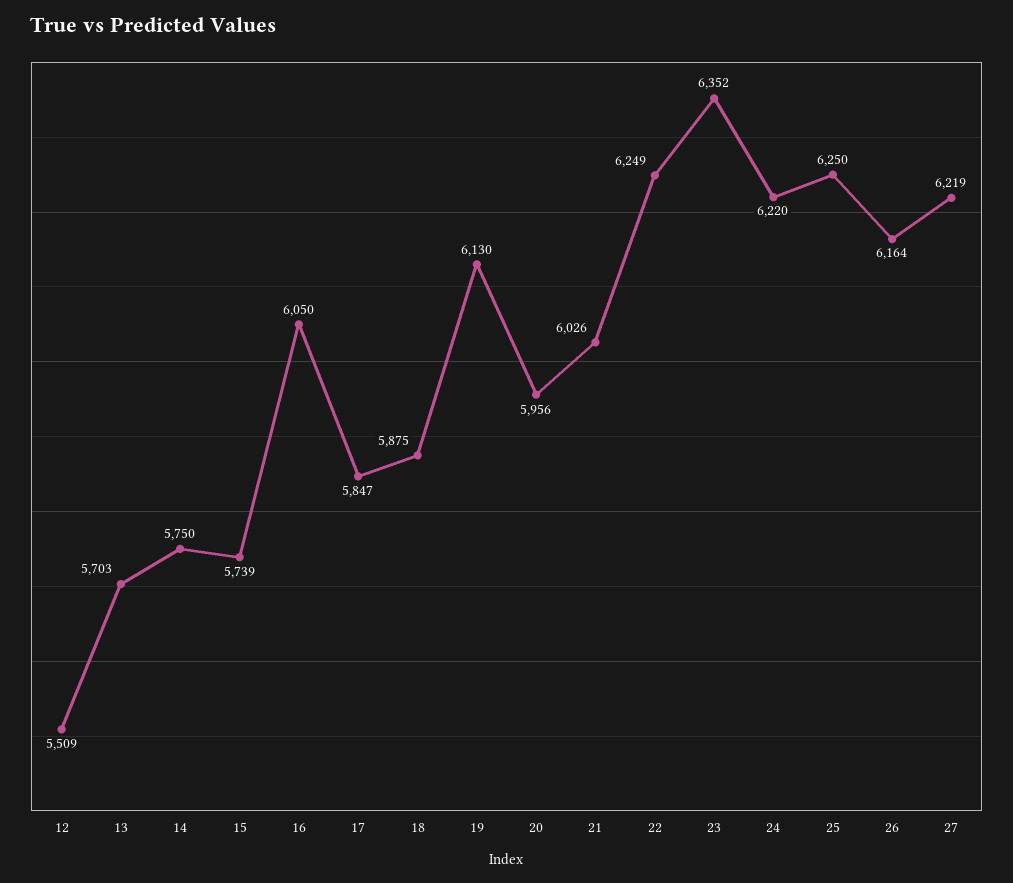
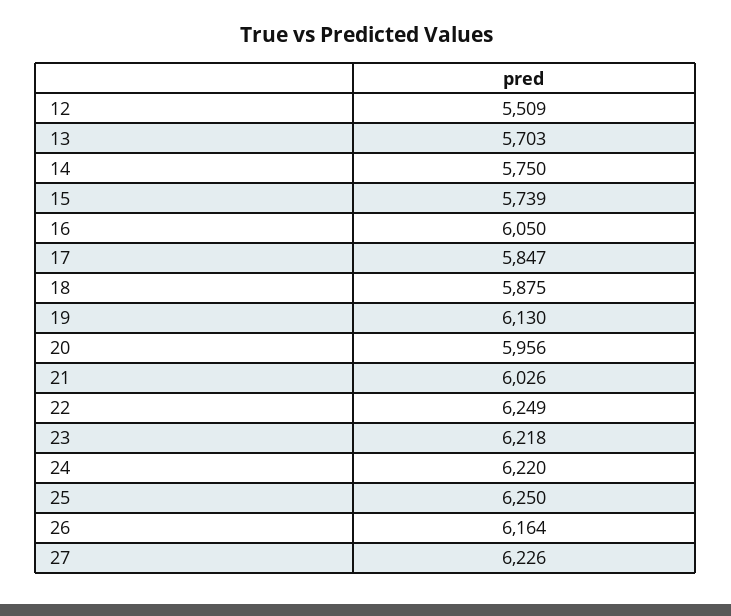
  {
    "12": 5509,
    "13": 5703,
    "14": 5750,
    "15": 5739,
    "16": 6050,
    "17": 5847,
    "18": 5875,
    "19": 6130,
    "20": 5956,
    "21": 6026,
    "22": 6249,
-   "23": 6352,
+   "23": 6218,
    "24": 6220,
    "25": 6250,
    "26": 6164,
-   "27": 6219
+   "27": 6226
  }

